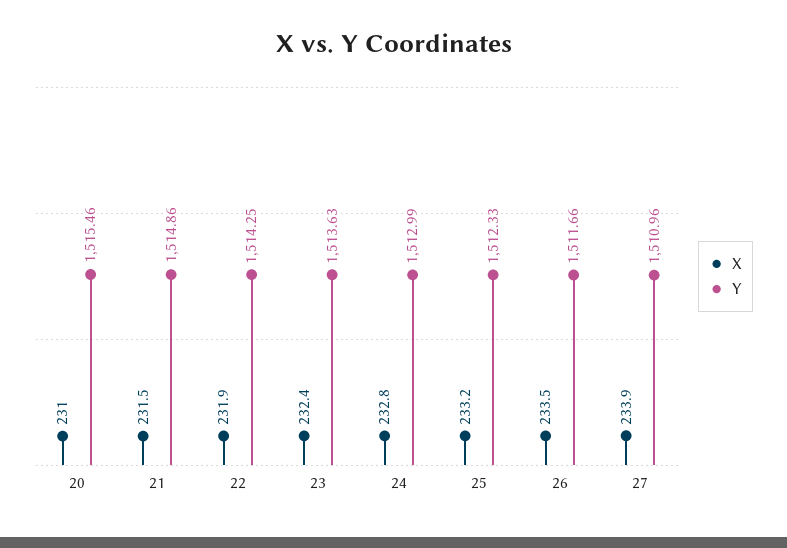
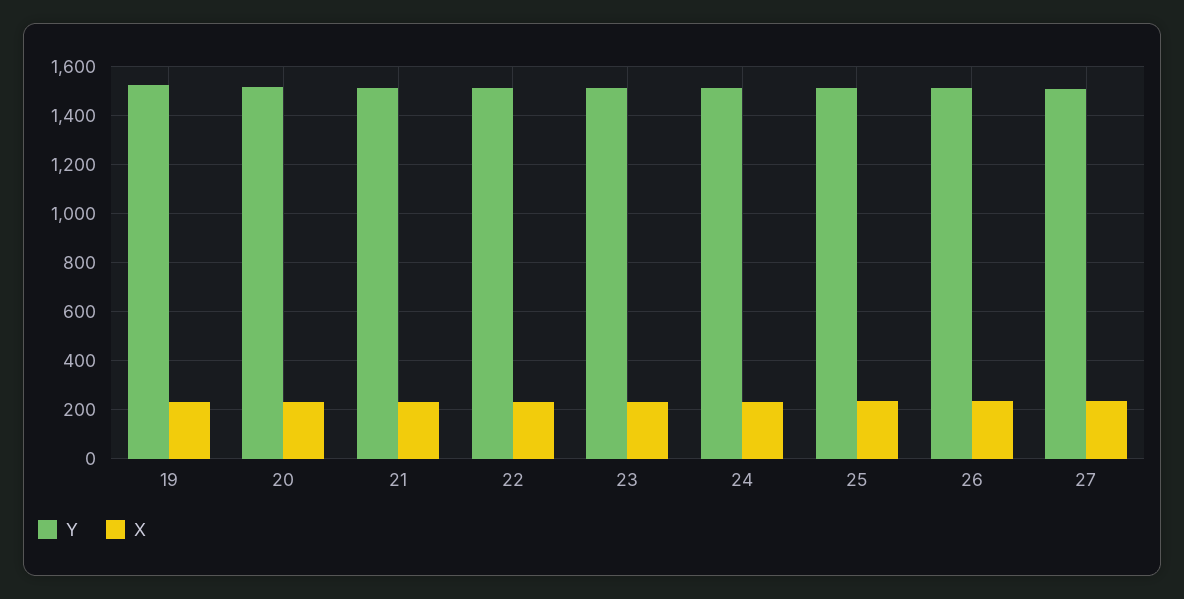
  {
    "X": {
      "20": 231,
      "21": 231.5,
      "22": 231.9,
      "23": 232.4,
      "24": 232.8,
      "25": 233.2,
      "26": 233.5,
-     "27": 233.9
+     "27": 233.9,
+     "19": 225
    },
    "Y": {
      "20": 1515.46,
      "21": 1514.86,
      "22": 1514.25,
      "23": 1513.63,
      "24": 1512.99,
      "25": 1512.33,
      "26": 1511.66,
-     "27": 1510.96
+     "27": 1510.96,
+     "19": 1525
    }
  }

